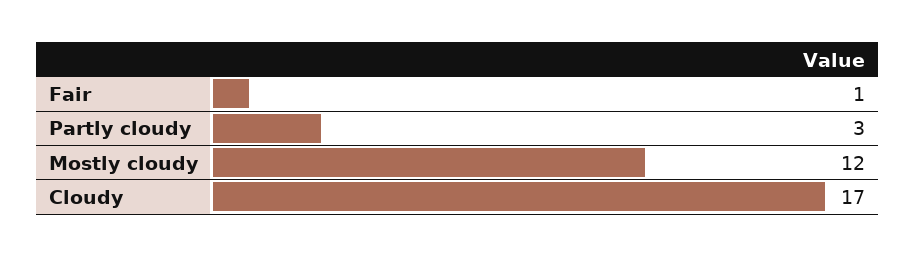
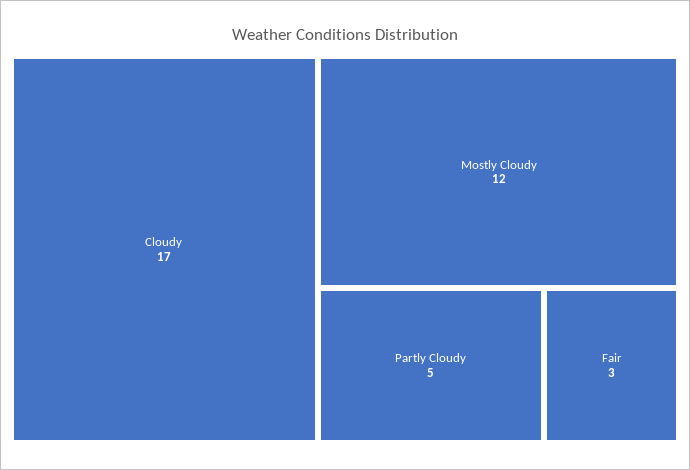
  {
-   "Fair": 1,
+   "Fair": 3,
-   "Partly cloudy": 3,
+   "Partly cloudy": 5,
    "Mostly cloudy": 12,
    "Cloudy": 17
  }

